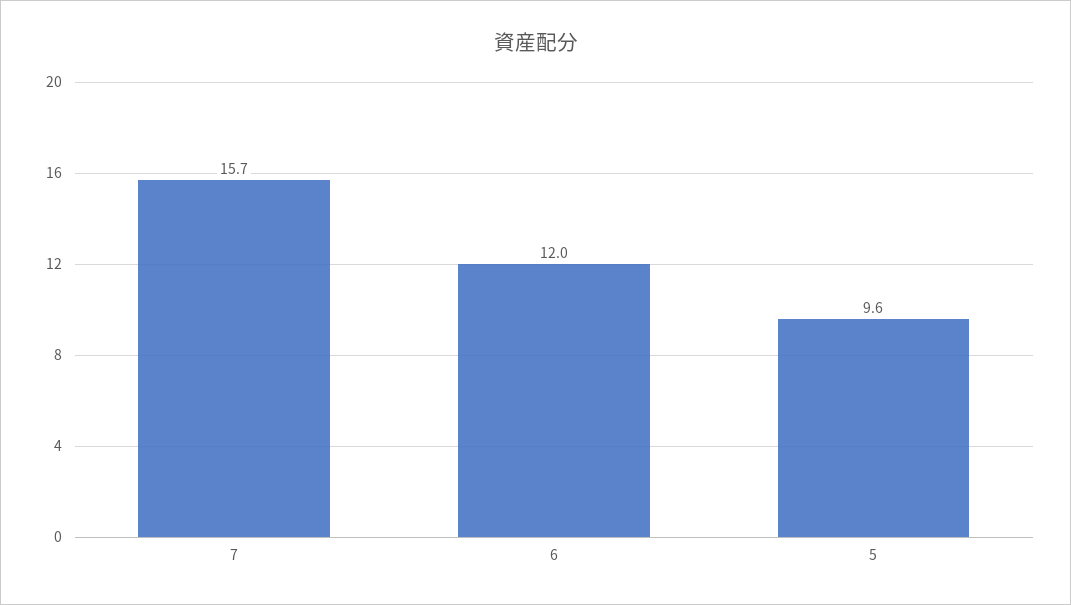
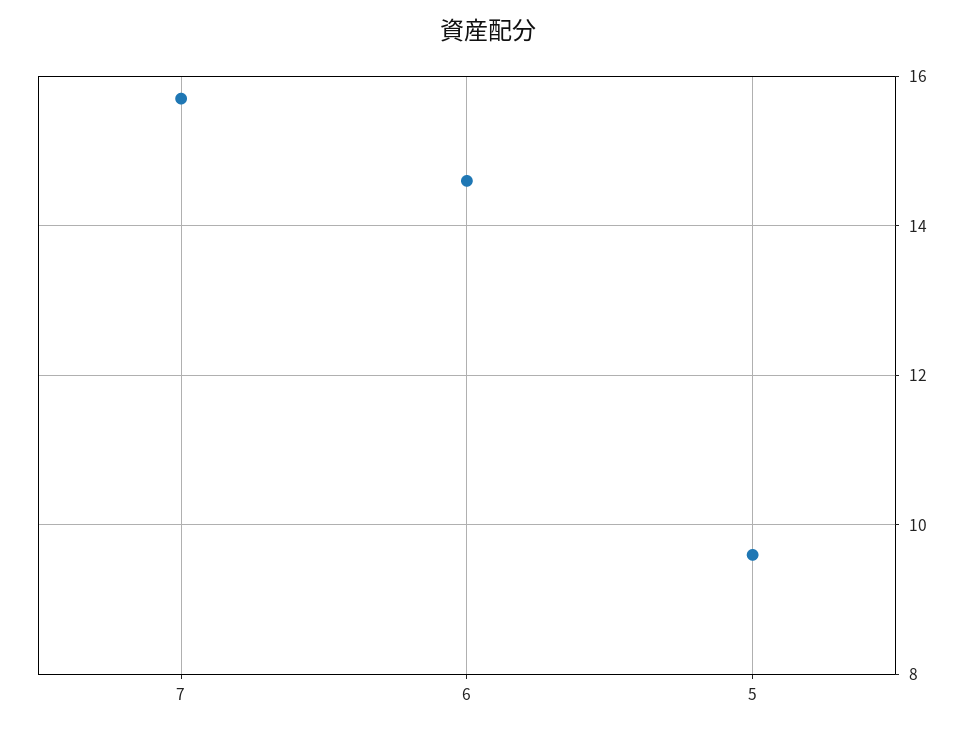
  {
    "7": 15.7,
-   "6": 12,
+   "6": 14.5,
    "5": 9.6
  }

